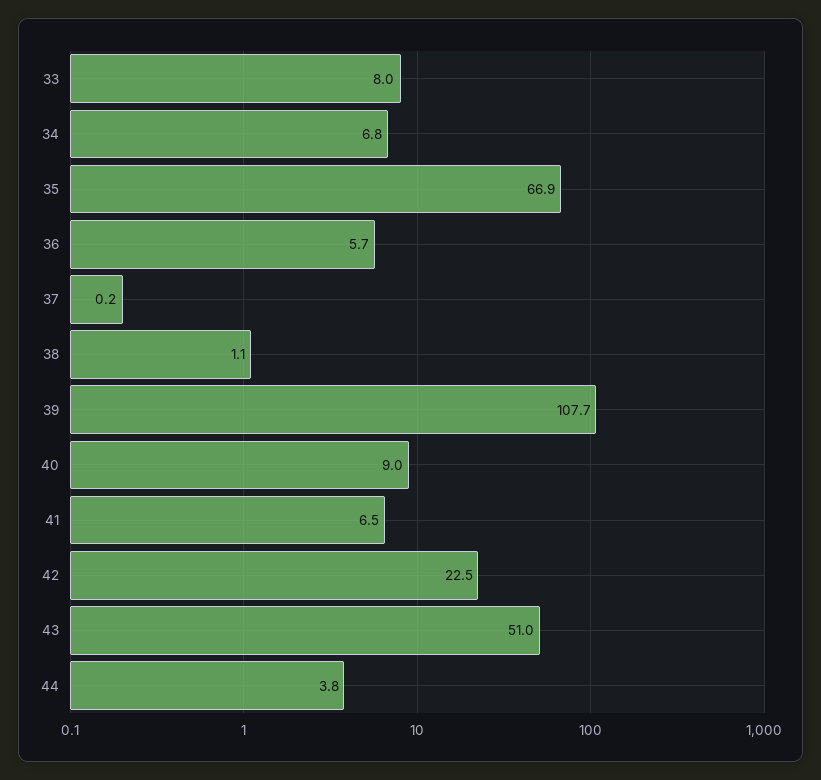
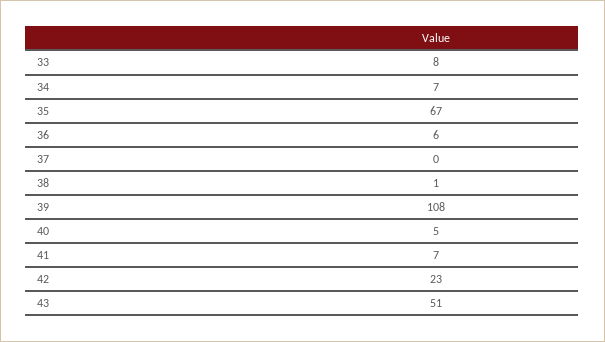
  {
    "33": 8,
    "34": 6.8,
    "35": 66.9,
    "36": 5.7,
    "37": 0.2,
    "38": 1.1,
    "39": 107.7,
-   "40": 9,
+   "40": 5,
    "41": 6.5,
    "42": 22.5,
-   "43": 51,
+   "43": 51
-   "44": 3.8
  }

